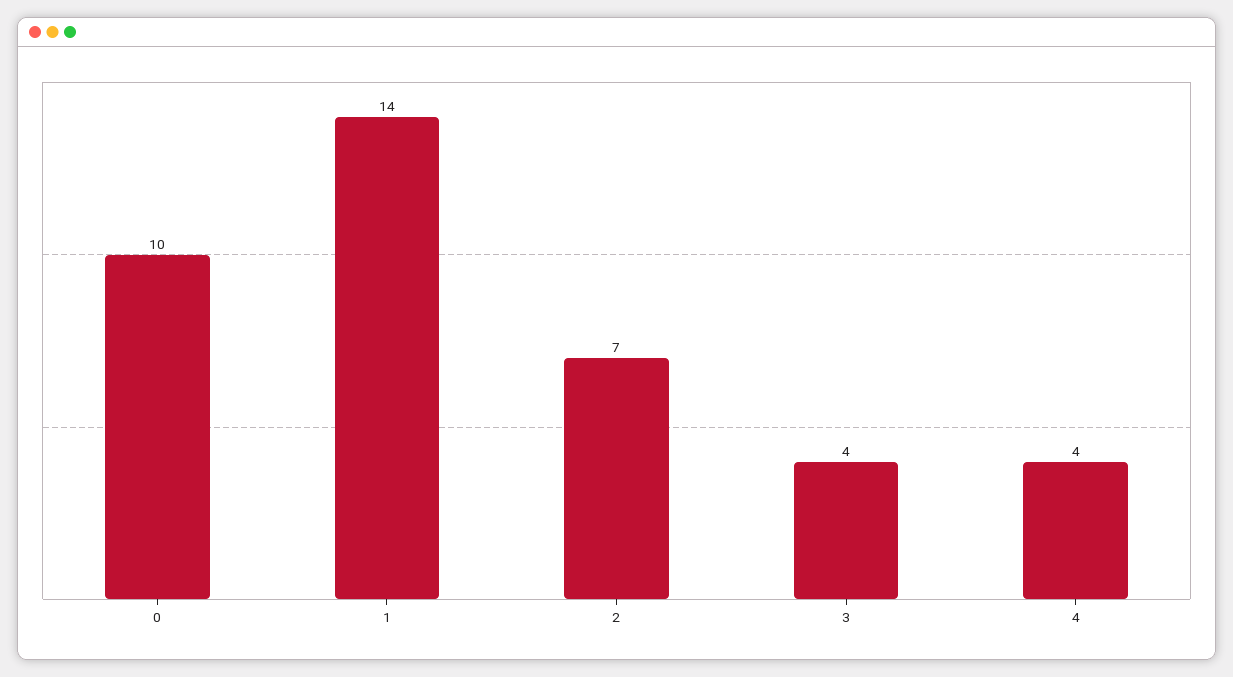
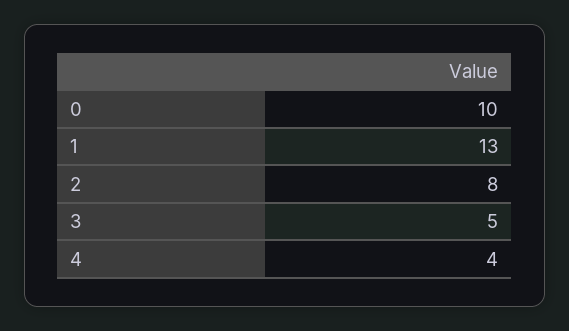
  {
    "0": 10,
-   "1": 14,
+   "1": 13,
-   "2": 7,
+   "2": 8,
-   "3": 4,
+   "3": 5,
    "4": 4
  }

